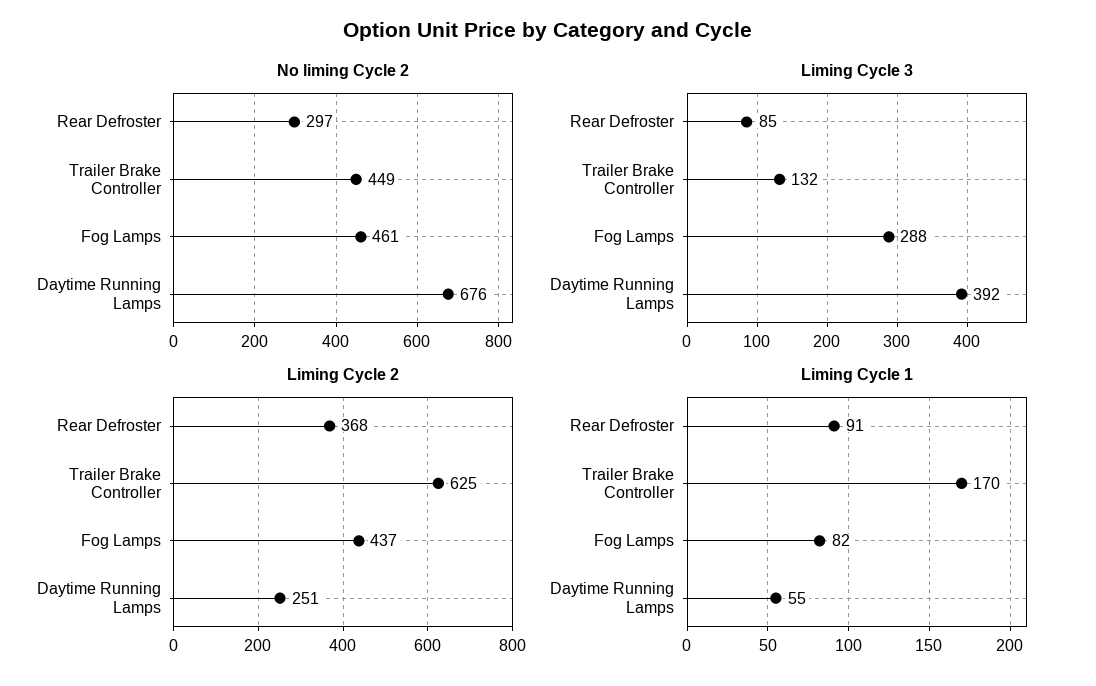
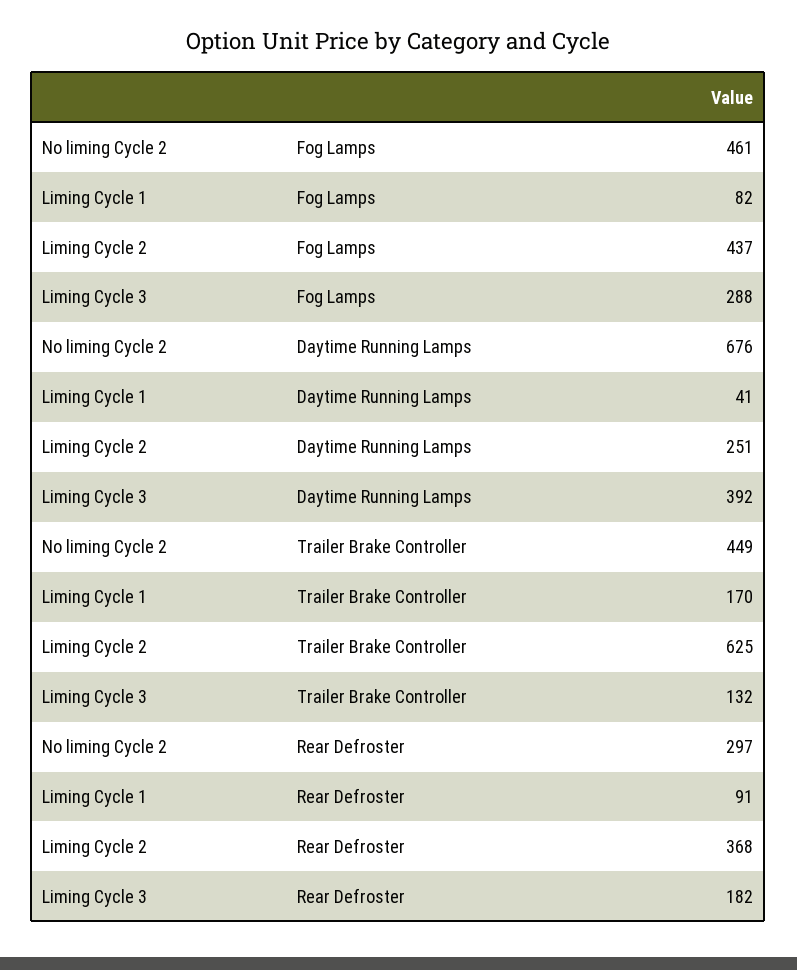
  {
    "No liming Cycle 2": {
      "Rear Defroster": 297,
      "Trailer Brake Controller": 449,
      "Fog Lamps": 461,
      "Daytime Running Lamps": 676
    },
    "Liming Cycle 3": {
-     "Rear Defroster": 85,
+     "Rear Defroster": 182,
      "Trailer Brake Controller": 132,
      "Fog Lamps": 288,
      "Daytime Running Lamps": 392
    },
    "Liming Cycle 2": {
      "Rear Defroster": 368,
      "Trailer Brake Controller": 625,
      "Fog Lamps": 437,
      "Daytime Running Lamps": 251
    },
    "Liming Cycle 1": {
      "Rear Defroster": 91,
      "Trailer Brake Controller": 170,
      "Fog Lamps": 82,
-     "Daytime Running Lamps": 55
+     "Daytime Running Lamps": 41
    }
  }

